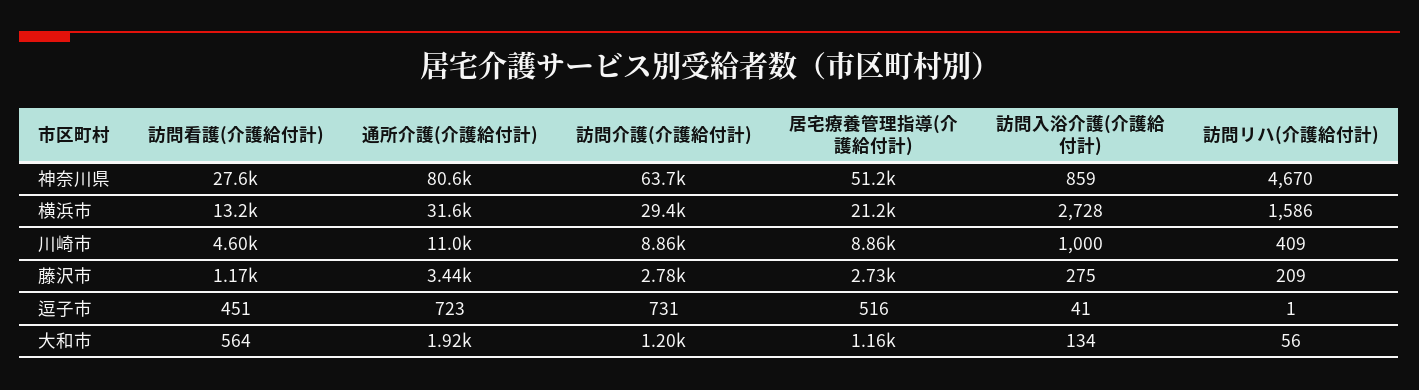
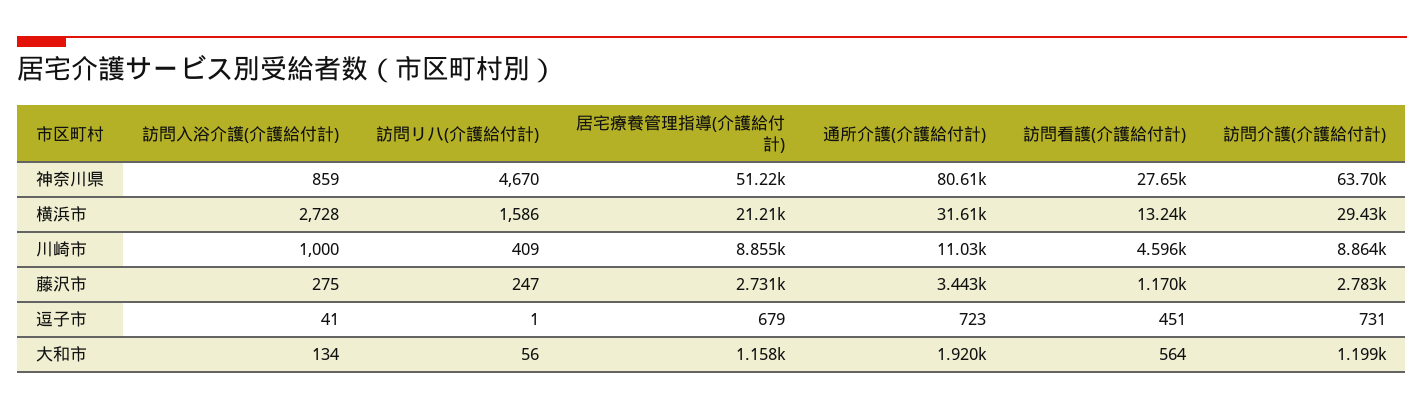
  {
    "訪問看護(介護給付計)": {
      "神奈川県": 27650,
      "横浜市": 13240,
      "川崎市": 4596,
      "藤沢市": 1170,
      "逗子市": 451,
      "大和市": 564
    },
    "通所介護(介護給付計)": {
      "神奈川県": 80610,
      "横浜市": 31610,
      "川崎市": 11030,
      "藤沢市": 3443,
      "逗子市": 723,
      "大和市": 1920
    },
    "訪問介護(介護給付計)": {
      "神奈川県": 63700,
      "横浜市": 29430,
      "川崎市": 8864,
      "藤沢市": 2783,
      "逗子市": 731,
      "大和市": 1199
    },
    "居宅療養管理指導(介護給付計)": {
      "神奈川県": 51220,
      "横浜市": 21210,
      "川崎市": 8855,
      "藤沢市": 2731,
-     "逗子市": 516,
+     "逗子市": 679,
      "大和市": 1158
    },
    "訪問入浴介護(介護給付計)": {
      "神奈川県": 859,
      "横浜市": 2728,
      "川崎市": 1000,
      "藤沢市": 275,
      "逗子市": 41,
      "大和市": 134
    },
    "訪問リハ(介護給付計)": {
      "神奈川県": 4670,
      "横浜市": 1586,
      "川崎市": 409,
-     "藤沢市": 209,
+     "藤沢市": 247,
      "逗子市": 1,
      "大和市": 56
    }
  }

